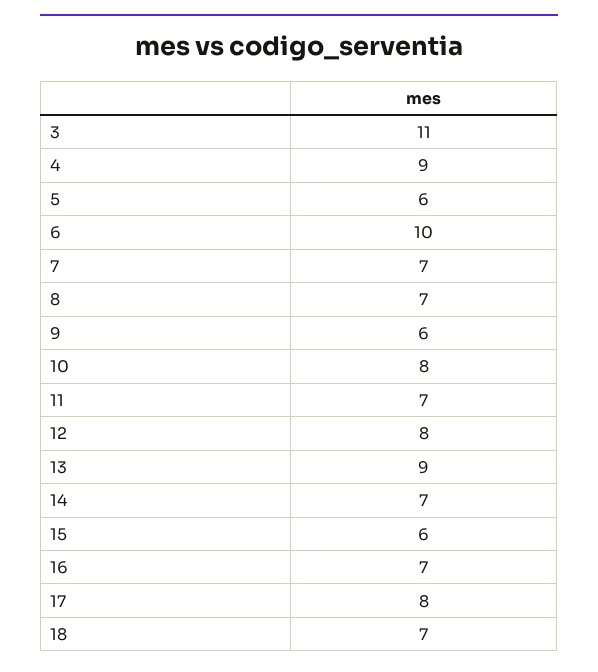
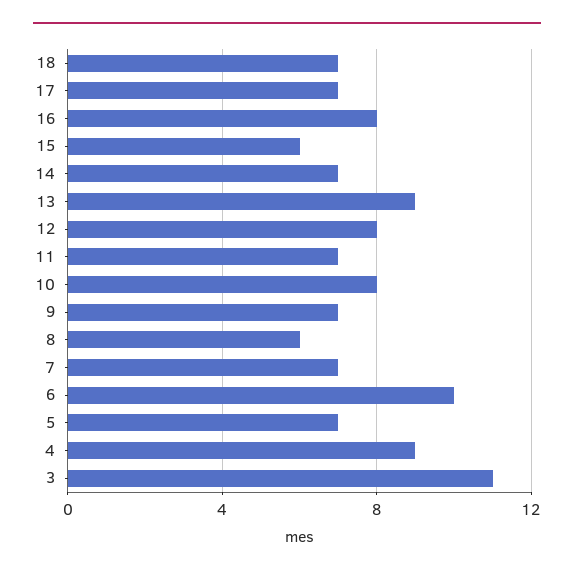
  {
    "3": 11,
    "4": 9,
-   "5": 6,
+   "5": 7,
    "6": 10,
    "7": 7,
-   "8": 7,
+   "8": 6,
-   "9": 6,
+   "9": 7,
    "10": 8,
    "11": 7,
    "12": 8,
    "13": 9,
    "14": 7,
    "15": 6,
-   "16": 7,
+   "16": 8,
-   "17": 8,
+   "17": 7,
    "18": 7
  }

